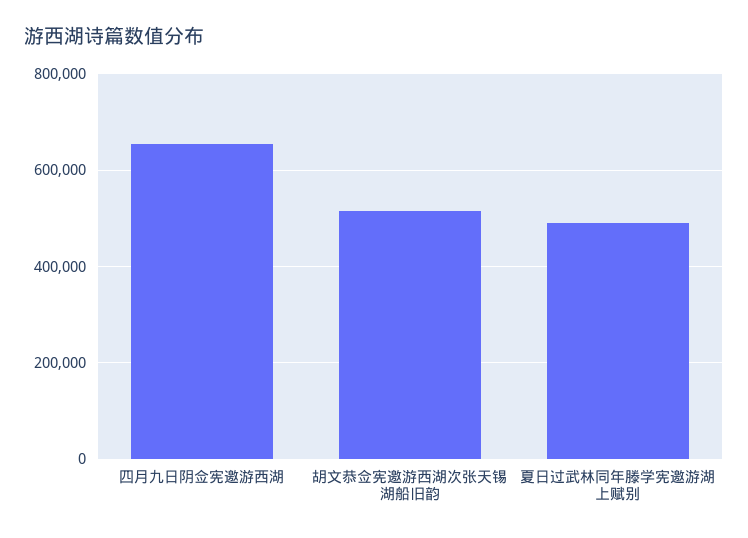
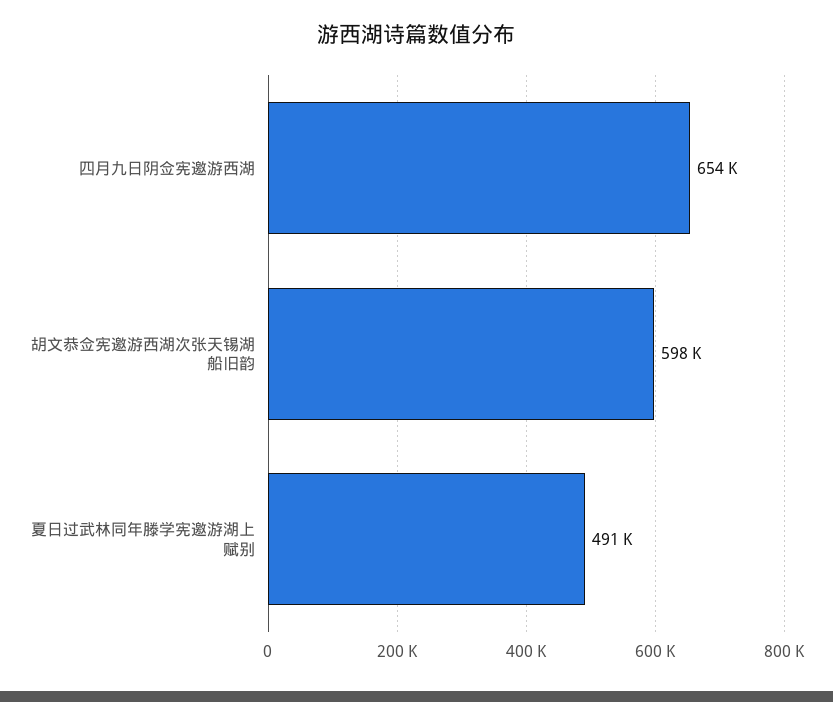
  {
    "四月九日阴佥宪邀游西湖": 654000,
-   "胡文恭佥宪邀游西湖次张天锡湖船旧韵": 520000,
+   "胡文恭佥宪邀游西湖次张天锡湖船旧韵": 598000,
    "夏日过武林同年滕学宪邀游湖上赋别": 491000
  }

